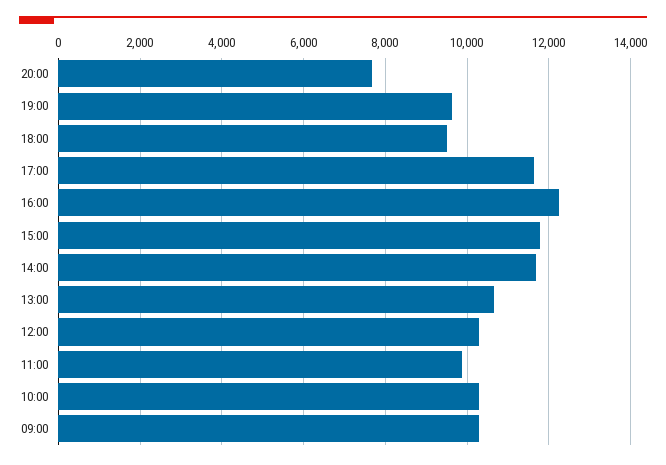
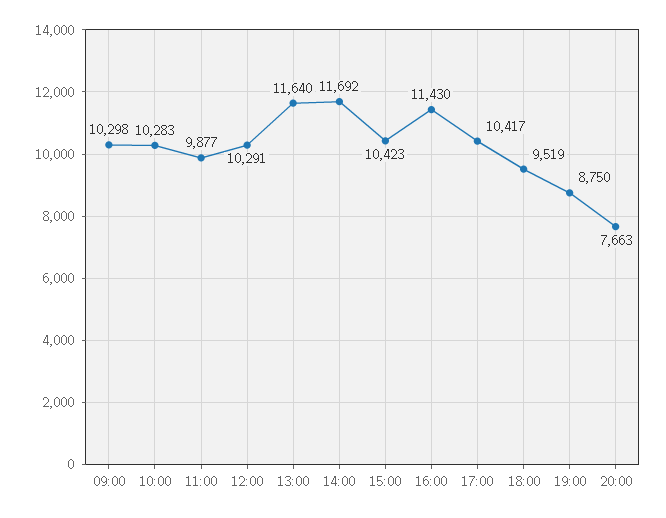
  {
    "20:00": 7663,
-   "19:00": 9600,
+   "19:00": 8750,
    "18:00": 9519,
-   "17:00": 11600,
+   "17:00": 10417,
-   "16:00": 12200,
+   "16:00": 11430,
-   "15:00": 11800,
+   "15:00": 10423,
    "14:00": 11692,
-   "13:00": 10600,
+   "13:00": 11640,
    "12:00": 10291,
    "11:00": 9877,
    "10:00": 10283,
    "09:00": 10298
  }

